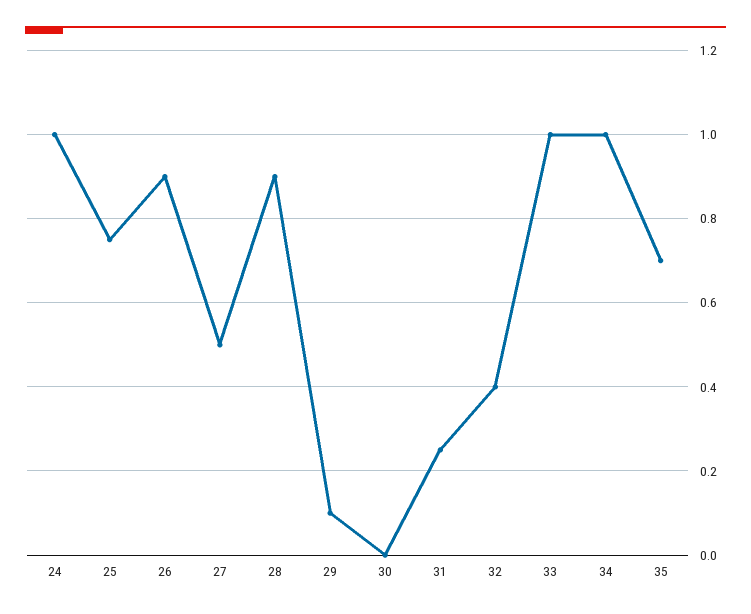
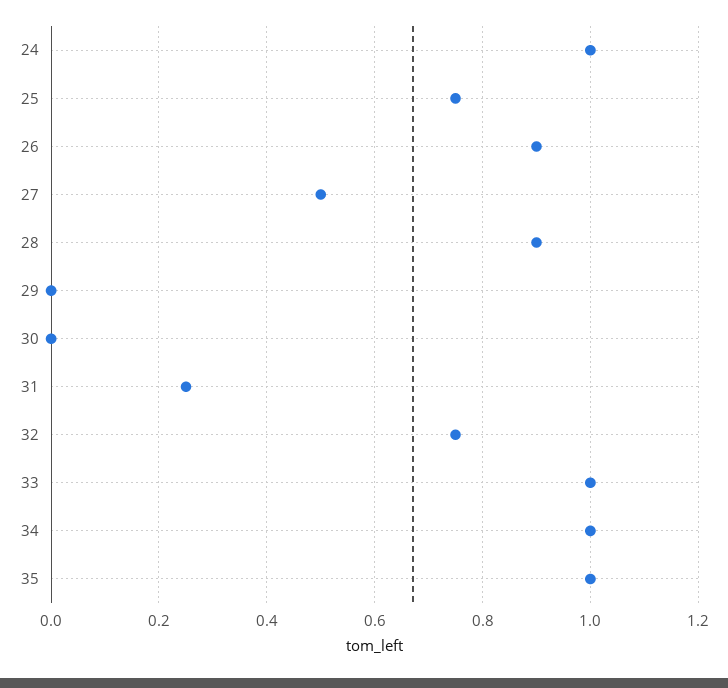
  {
    "24": 1,
    "25": 0.75,
    "26": 0.9,
    "27": 0.5,
    "28": 0.9,
-   "29": 0.1,
+   "29": 0,
    "30": 0,
    "31": 0.25,
-   "32": 0.4,
+   "32": 0.75,
    "33": 1,
    "34": 1,
-   "35": 0.7
+   "35": 1
  }

